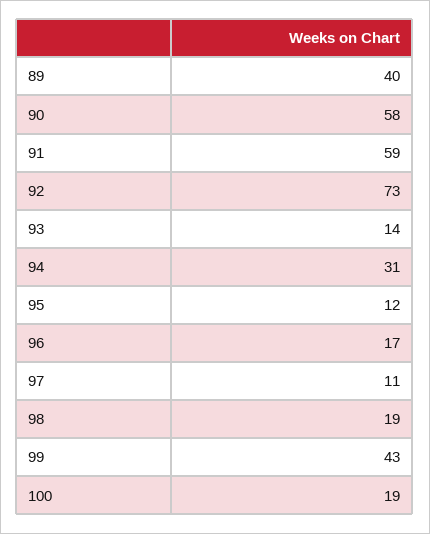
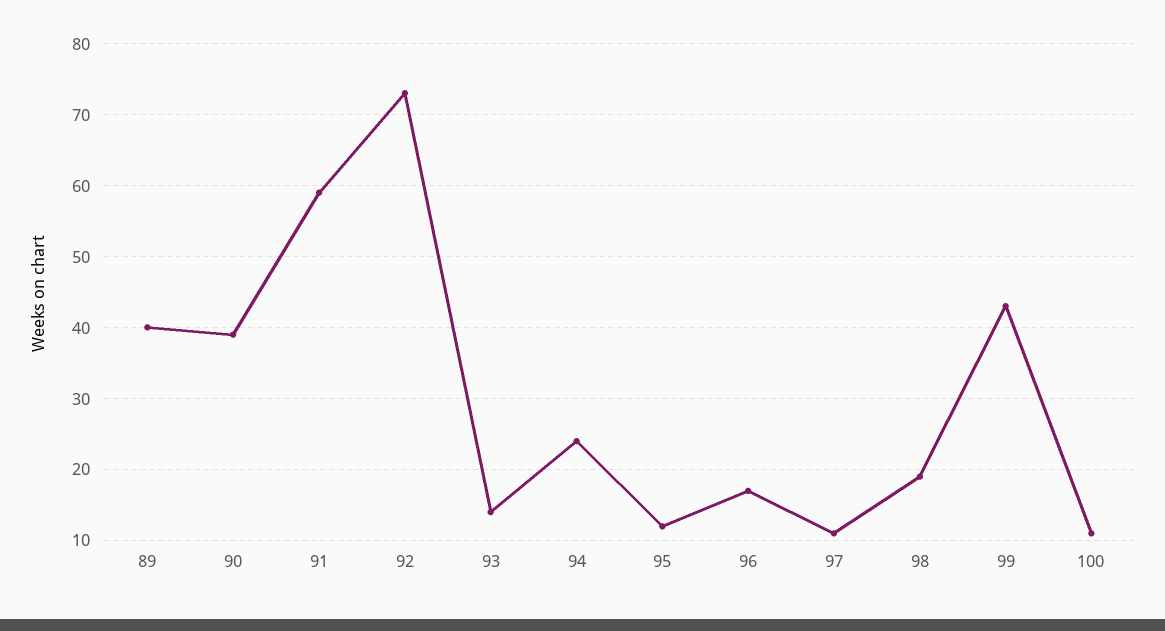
  {
    "89": 40,
-   "90": 58,
+   "90": 39,
    "91": 59,
    "92": 73,
    "93": 14,
-   "94": 31,
+   "94": 24,
    "95": 12,
    "96": 17,
    "97": 11,
    "98": 19,
    "99": 43,
-   "100": 19
+   "100": 11
  }

